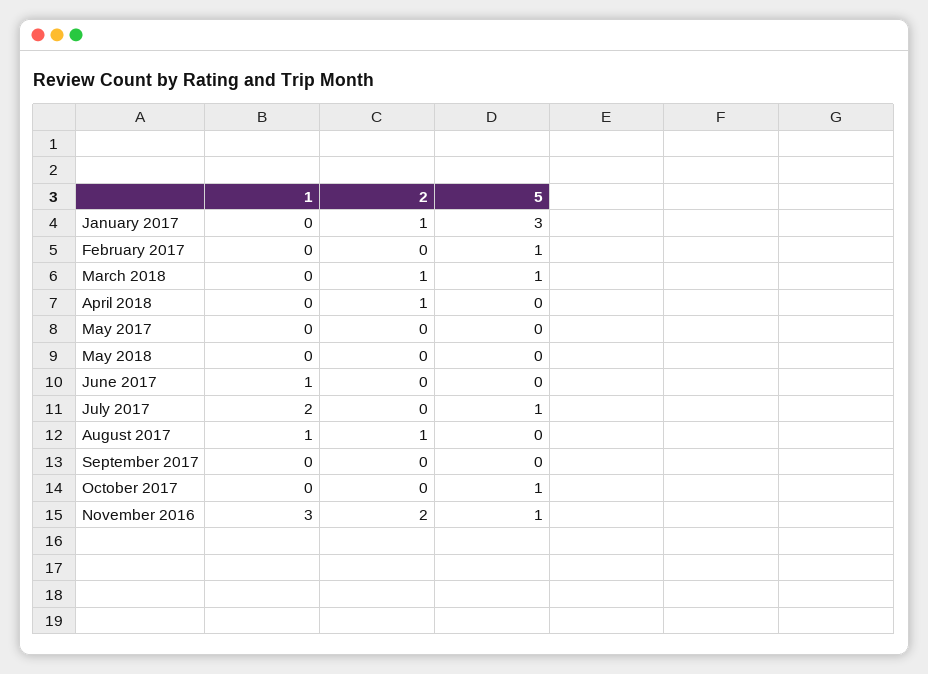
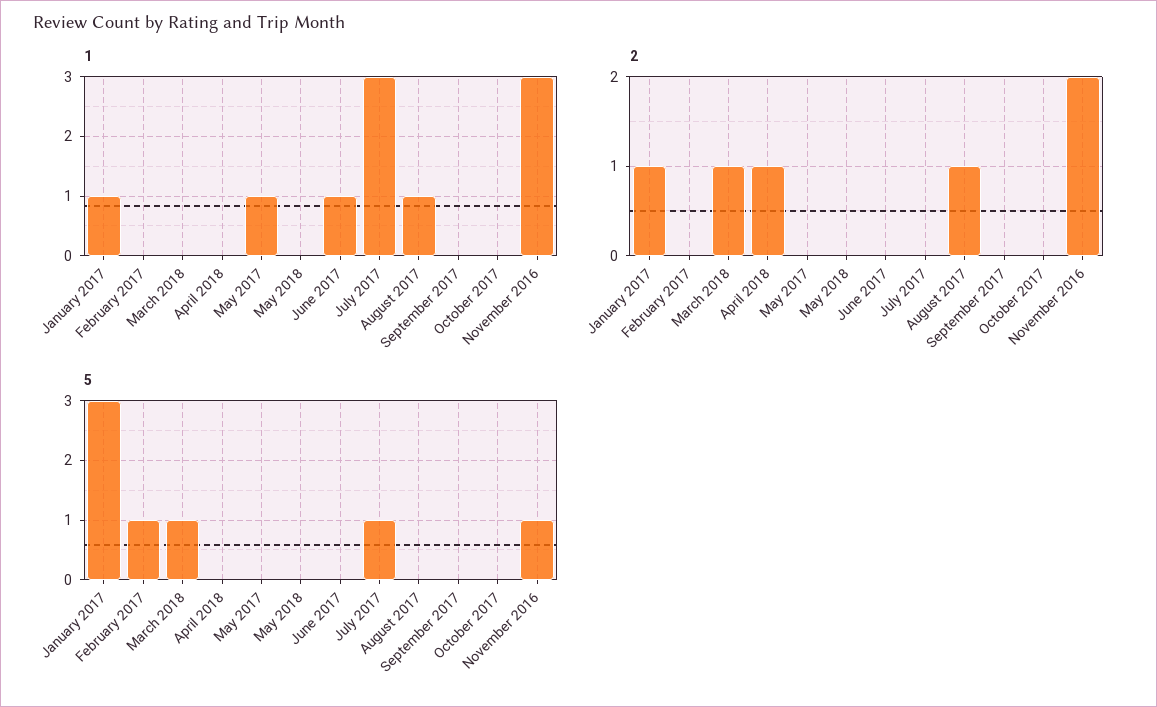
  {
    "1": {
-     "January 2017": 0,
+     "January 2017": 1,
      "February 2017": 0,
      "March 2018": 0,
      "April 2018": 0,
-     "May 2017": 0,
+     "May 2017": 1,
      "May 2018": 0,
      "June 2017": 1,
-     "July 2017": 2,
+     "July 2017": 3,
      "August 2017": 1,
      "September 2017": 0,
      "October 2017": 0,
      "November 2016": 3
    },
    "2": {
      "January 2017": 1,
      "February 2017": 0,
      "March 2018": 1,
      "April 2018": 1,
      "May 2017": 0,
      "May 2018": 0,
      "June 2017": 0,
      "July 2017": 0,
      "August 2017": 1,
      "September 2017": 0,
      "October 2017": 0,
      "November 2016": 2
    },
    "5": {
      "January 2017": 3,
      "February 2017": 1,
      "March 2018": 1,
      "April 2018": 0,
      "May 2017": 0,
      "May 2018": 0,
      "June 2017": 0,
      "July 2017": 1,
      "August 2017": 0,
      "September 2017": 0,
-     "October 2017": 1,
+     "October 2017": 0,
      "November 2016": 1
    }
  }

